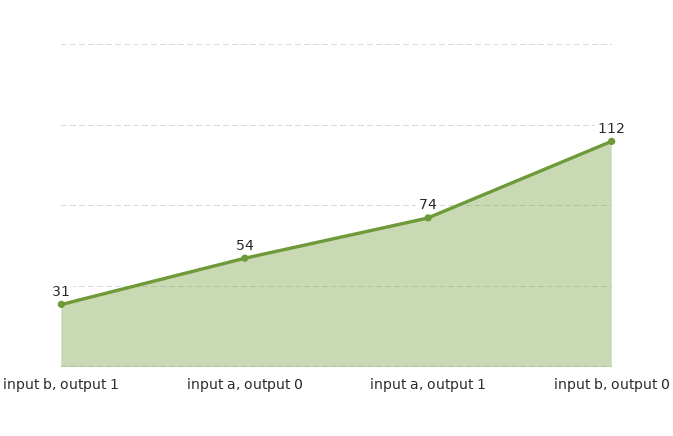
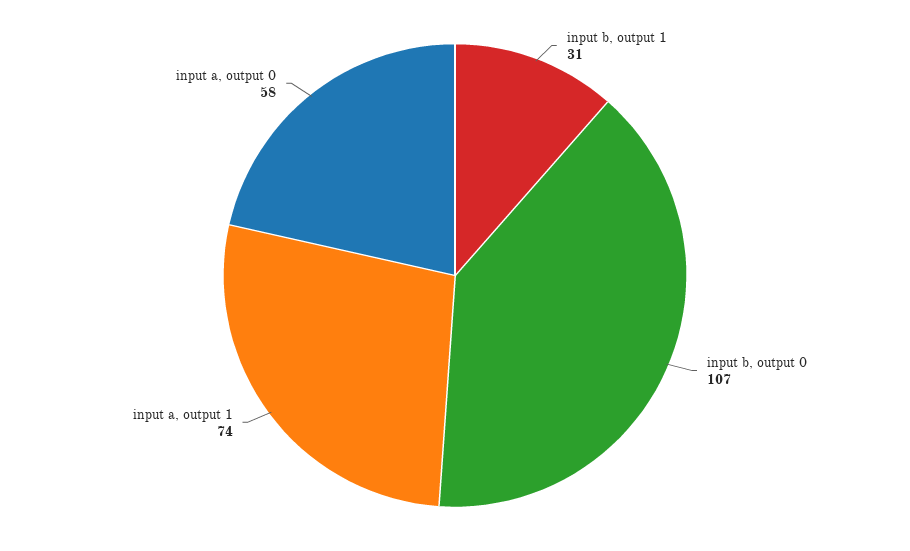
  {
    "input b, output 1": 31,
-   "input a, output 0": 54,
+   "input a, output 0": 58,
    "input a, output 1": 74,
-   "input b, output 0": 112
+   "input b, output 0": 107
  }

